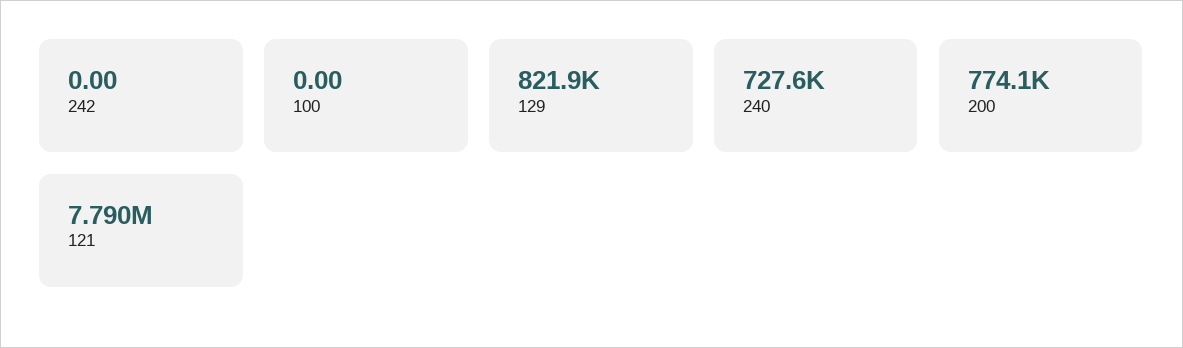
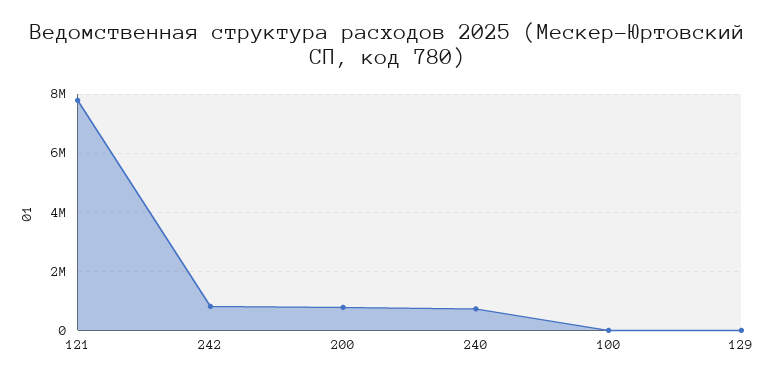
  {
-   "242": 0,
+   "242": 750000,
    "100": 0,
-   "129": 821900,
+   "129": 0,
    "240": 727600,
    "200": 774100,
    "121": 7790000
  }

